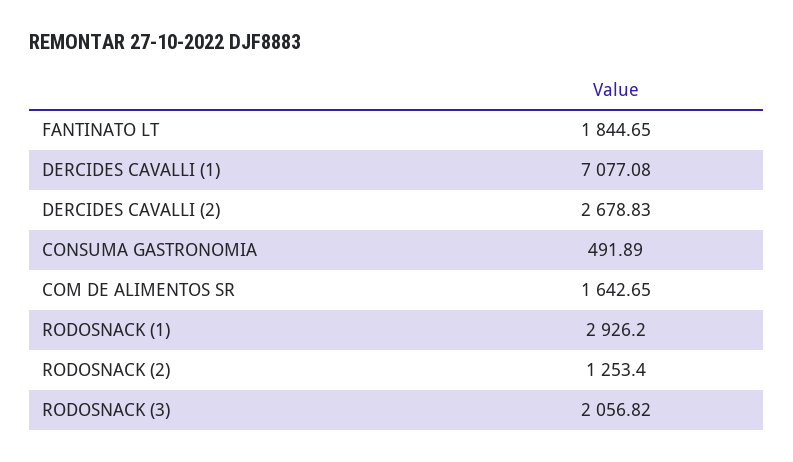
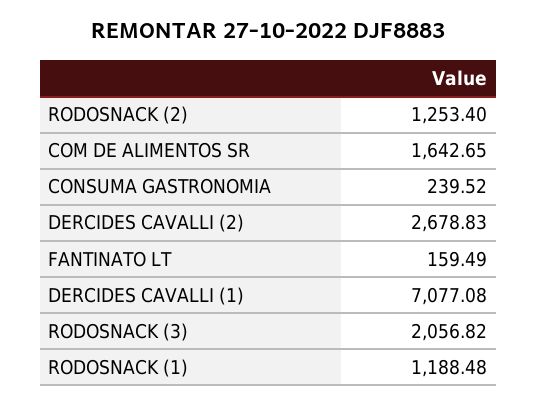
  {
-   "FANTINATO LT": 1844.65,
+   "FANTINATO LT": 159.49,
    "DERCIDES CAVALLI (1)": 7077.08,
    "DERCIDES CAVALLI (2)": 2678.83,
-   "CONSUMA GASTRONOMIA": 491.89,
+   "CONSUMA GASTRONOMIA": 239.52,
    "COM DE ALIMENTOS SR": 1642.65,
-   "RODOSNACK (1)": 2926.2,
+   "RODOSNACK (1)": 1188.48,
    "RODOSNACK (2)": 1253.4,
    "RODOSNACK (3)": 2056.82
  }

